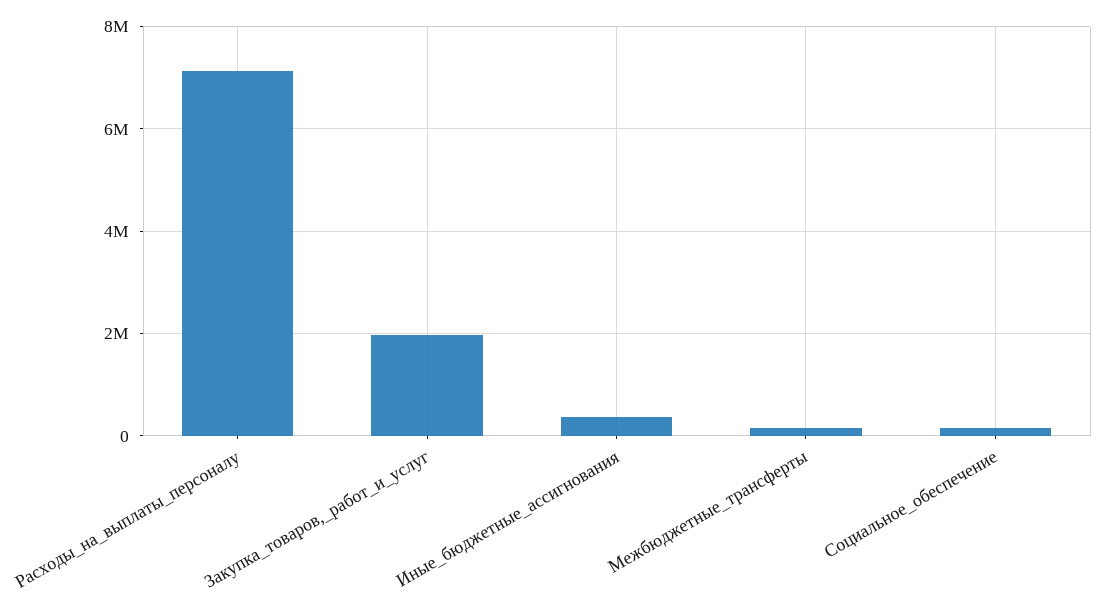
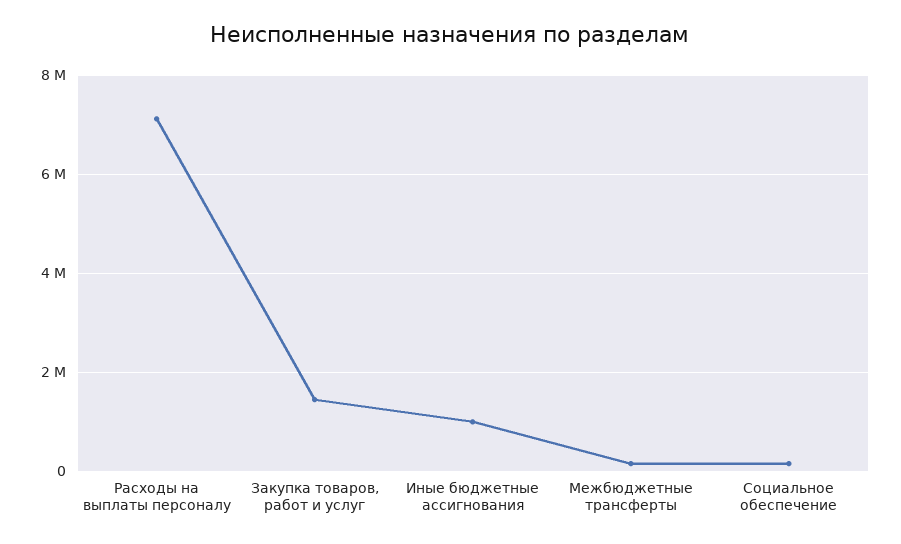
  {
    "Расходы_на_выплаты_персоналу": 7200000,
-   "Закупка_товаров,_работ_и_услуг": 2000000,
+   "Закупка_товаров,_работ_и_услуг": 1400000,
-   "Иные_бюджетные_ассигнования": 400000,
+   "Иные_бюджетные_ассигнования": 1000000,
    "Межбюджетные_трансферты": 200000,
    "Социальное_обеспечение": 200000
  }

